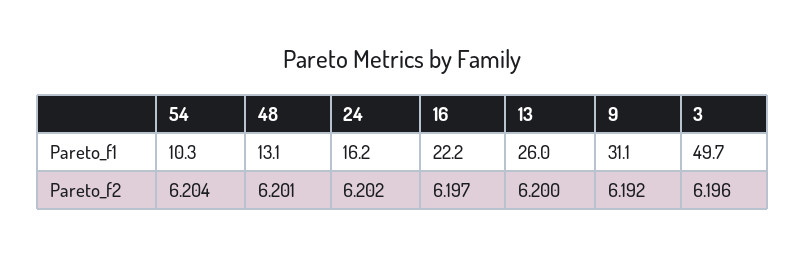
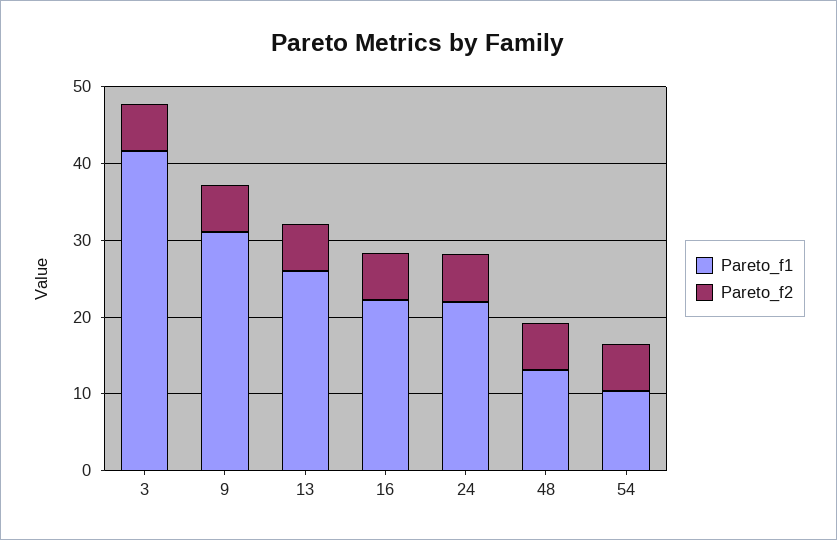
  {
    "Pareto_f1": {
      "54": 10.3,
      "48": 13.1,
-     "24": 16.2,
+     "24": 22,
      "16": 22.2,
      "13": 26,
      "9": 31.1,
-     "3": 49.7
+     "3": 42
    },
    "Pareto_f2": {
      "54": 6.204,
      "48": 6.201,
      "24": 6.202,
      "16": 6.197,
      "13": 6.2,
      "9": 6.192,
      "3": 6.196
    }
  }

